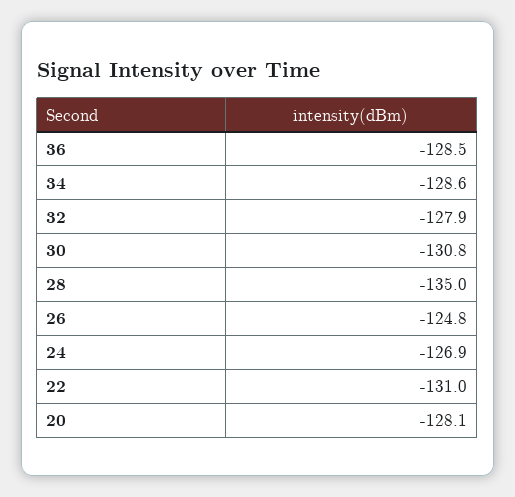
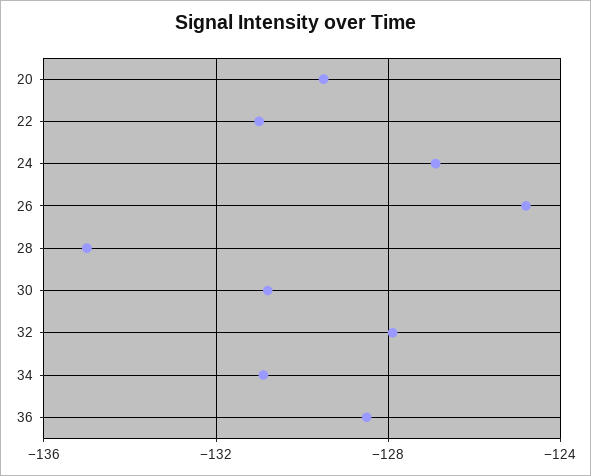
  {
    "36": -128.5,
-   "34": -128.6,
+   "34": -131,
    "32": -127.9,
    "30": -130.8,
    "28": -135,
    "26": -124.8,
    "24": -126.9,
    "22": -131,
-   "20": -128.1
+   "20": -129.5
  }

